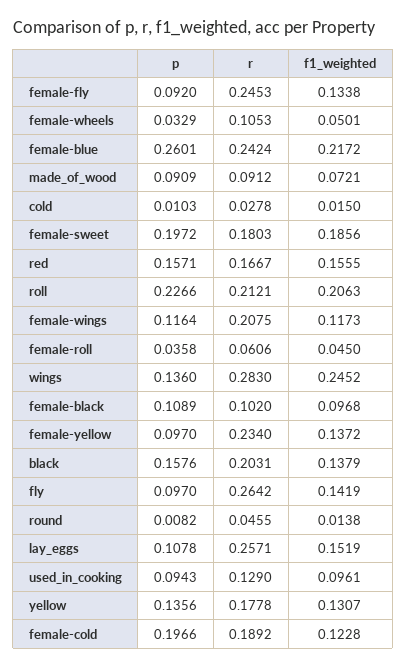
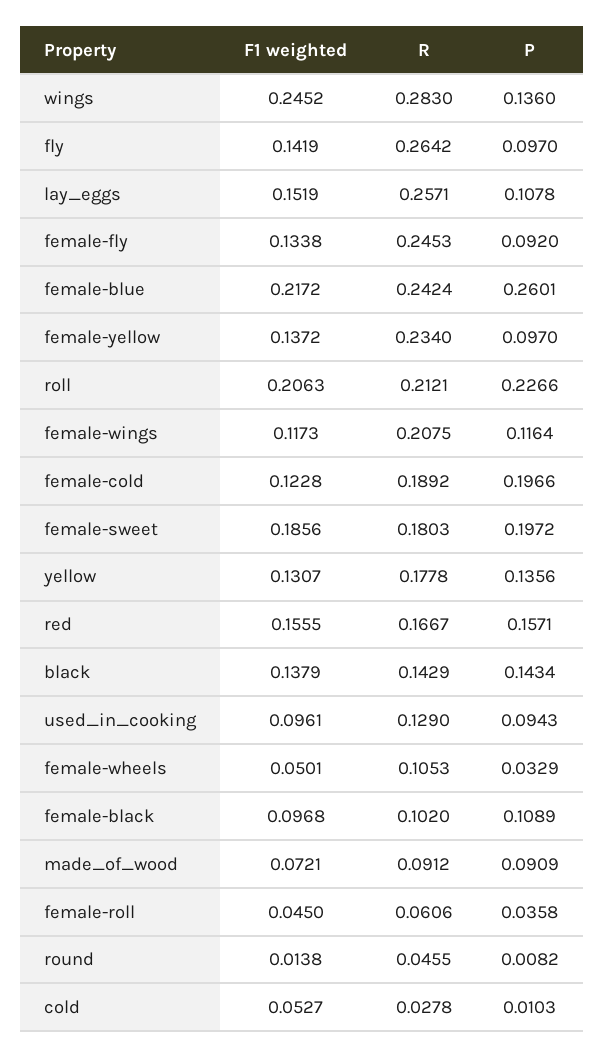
  {
    "p": {
      "female-fly": 0.092,
      "female-wheels": 0.0329,
      "female-blue": 0.2601,
      "made_of_wood": 0.0909,
      "cold": 0.0103,
      "female-sweet": 0.1972,
      "red": 0.1571,
      "roll": 0.2266,
      "female-wings": 0.1164,
      "female-roll": 0.0358,
      "wings": 0.136,
      "female-black": 0.1089,
      "female-yellow": 0.097,
-     "black": 0.1576,
+     "black": 0.1434,
      "fly": 0.097,
      "round": 0.0082,
      "lay_eggs": 0.1078,
      "used_in_cooking": 0.0943,
      "yellow": 0.1356,
      "female-cold": 0.1966
    },
    "r": {
      "female-fly": 0.2453,
      "female-wheels": 0.1053,
      "female-blue": 0.2424,
      "made_of_wood": 0.0912,
      "cold": 0.0278,
      "female-sweet": 0.1803,
      "red": 0.1667,
      "roll": 0.2121,
      "female-wings": 0.2075,
      "female-roll": 0.0606,
      "wings": 0.283,
      "female-black": 0.102,
      "female-yellow": 0.234,
-     "black": 0.2031,
+     "black": 0.1429,
      "fly": 0.2642,
      "round": 0.0455,
      "lay_eggs": 0.2571,
      "used_in_cooking": 0.129,
      "yellow": 0.1778,
      "female-cold": 0.1892
    },
    "f1_weighted": {
      "female-fly": 0.1338,
      "female-wheels": 0.0501,
      "female-blue": 0.2172,
      "made_of_wood": 0.0721,
-     "cold": 0.015,
+     "cold": 0.0527,
      "female-sweet": 0.1856,
      "red": 0.1555,
      "roll": 0.2063,
      "female-wings": 0.1173,
      "female-roll": 0.045,
      "wings": 0.2452,
      "female-black": 0.0968,
      "female-yellow": 0.1372,
      "black": 0.1379,
      "fly": 0.1419,
      "round": 0.0138,
      "lay_eggs": 0.1519,
      "used_in_cooking": 0.0961,
      "yellow": 0.1307,
      "female-cold": 0.1228
    }
  }

